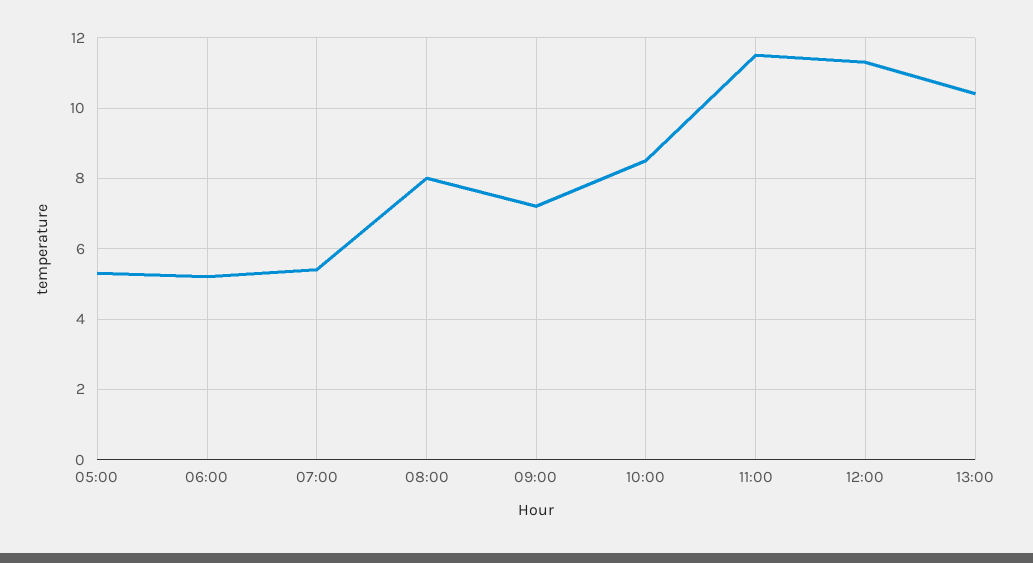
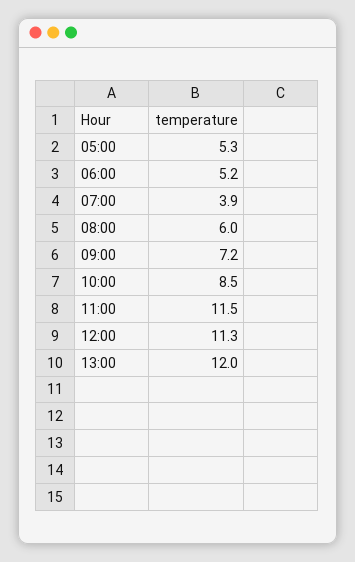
  {
    "05:00": 5.3,
    "06:00": 5.2,
-   "07:00": 5.5,
+   "07:00": 3.9,
-   "08:00": 8,
+   "08:00": 6,
    "09:00": 7.2,
    "10:00": 8.5,
    "11:00": 11.5,
    "12:00": 11.3,
-   "13:00": 10.5
+   "13:00": 12
  }

